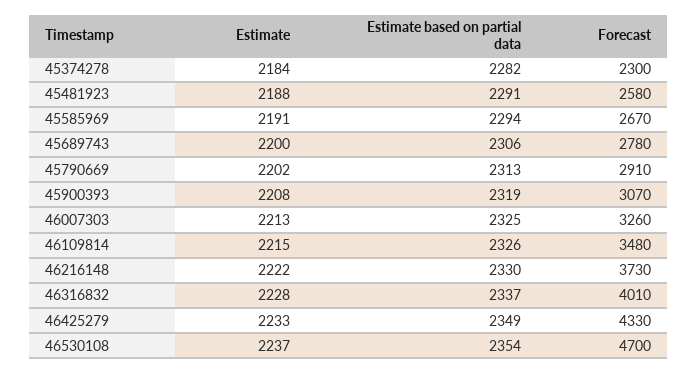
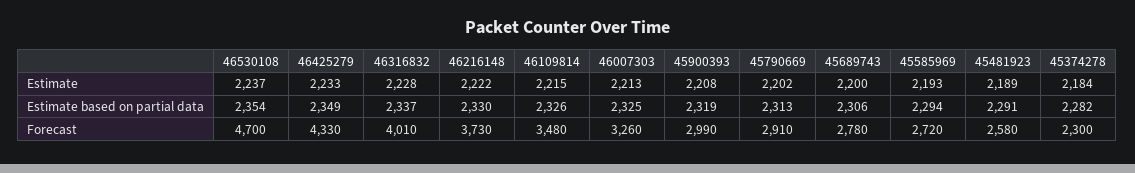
  {
    "Estimate": {
      "45374278": 2184,
-     "45481923": 2188,
+     "45481923": 2189,
-     "45585969": 2191,
+     "45585969": 2193,
      "45689743": 2200,
      "45790669": 2202,
      "45900393": 2208,
      "46007303": 2213,
      "46109814": 2215,
      "46216148": 2222,
      "46316832": 2228,
      "46425279": 2233,
      "46530108": 2237
    },
    "Estimate based on partial data": {
      "45374278": 2282,
      "45481923": 2291,
      "45585969": 2294,
      "45689743": 2306,
      "45790669": 2313,
      "45900393": 2319,
      "46007303": 2325,
      "46109814": 2326,
      "46216148": 2330,
      "46316832": 2337,
      "46425279": 2349,
      "46530108": 2354
    },
    "Forecast": {
      "45374278": 2300,
      "45481923": 2580,
-     "45585969": 2670,
+     "45585969": 2720,
      "45689743": 2780,
      "45790669": 2910,
-     "45900393": 3070,
+     "45900393": 2990,
      "46007303": 3260,
      "46109814": 3480,
      "46216148": 3730,
      "46316832": 4010,
      "46425279": 4330,
      "46530108": 4700
    }
  }

